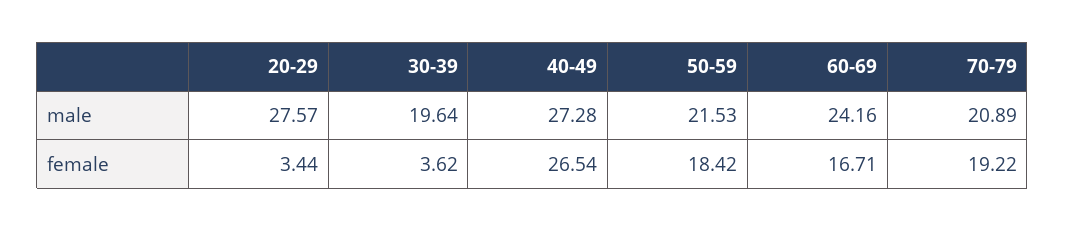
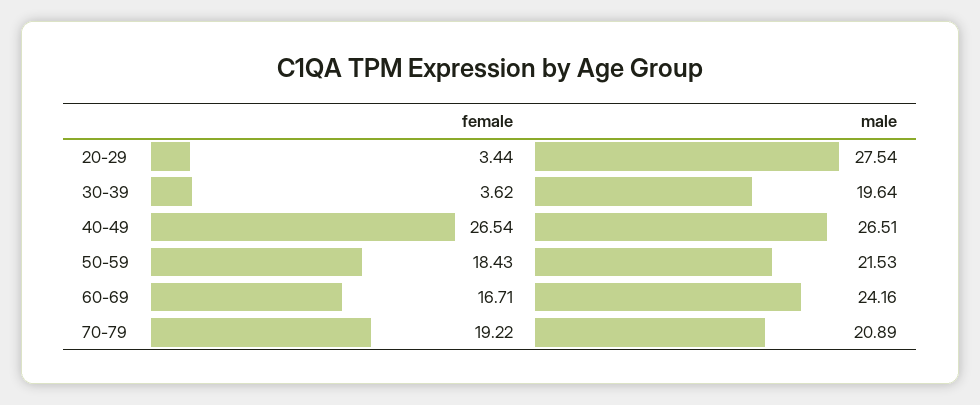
  {
    "20-29": {
-     "male": 27.57,
+     "male": 27.54,
      "female": 3.44
    },
    "30-39": {
      "male": 19.64,
      "female": 3.62
    },
    "40-49": {
-     "male": 27.28,
+     "male": 26.51,
      "female": 26.54
    },
    "50-59": {
      "male": 21.53,
-     "female": 18.42
+     "female": 18.43
    },
    "60-69": {
      "male": 24.16,
      "female": 16.71
    },
    "70-79": {
      "male": 20.89,
      "female": 19.22
    }
  }

